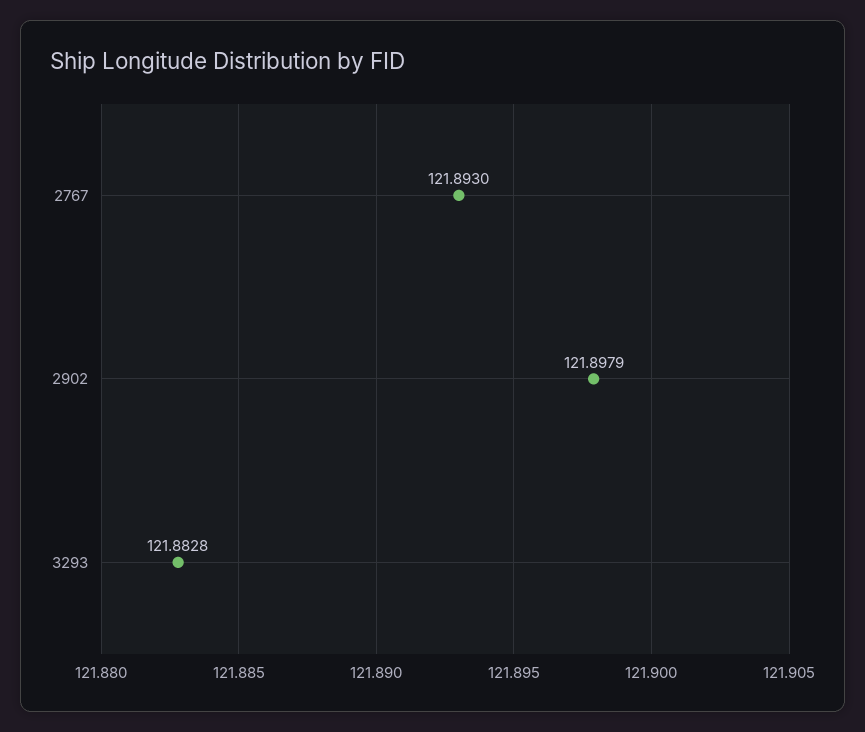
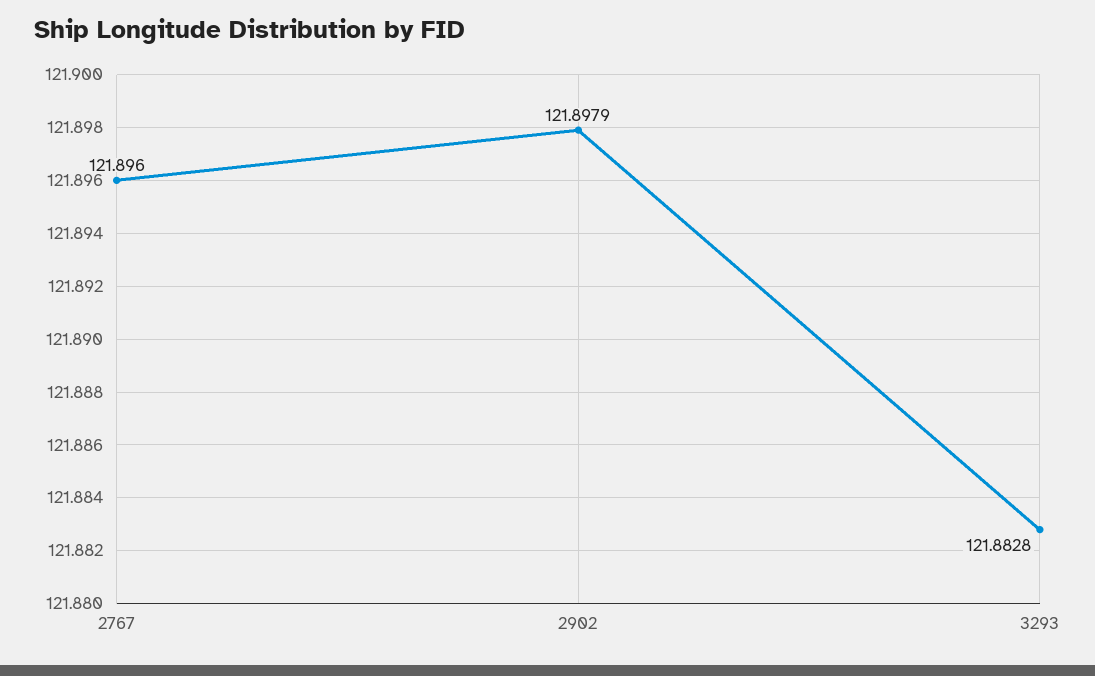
  {
-   "2767": 121.893,
+   "2767": 121.896,
    "2902": 121.8979,
    "3293": 121.8828
  }

